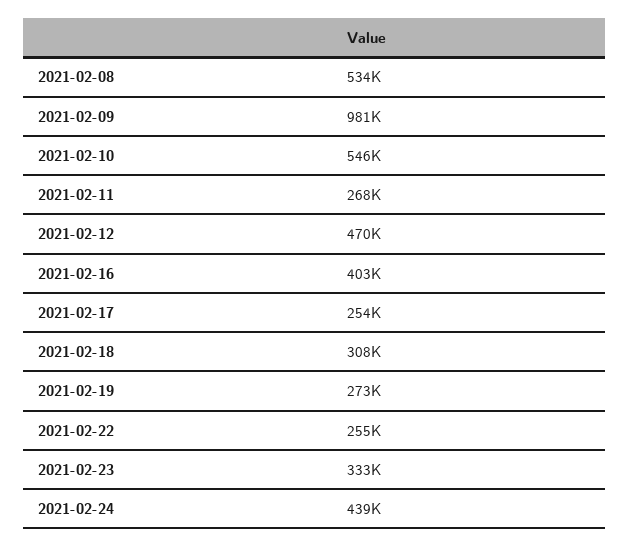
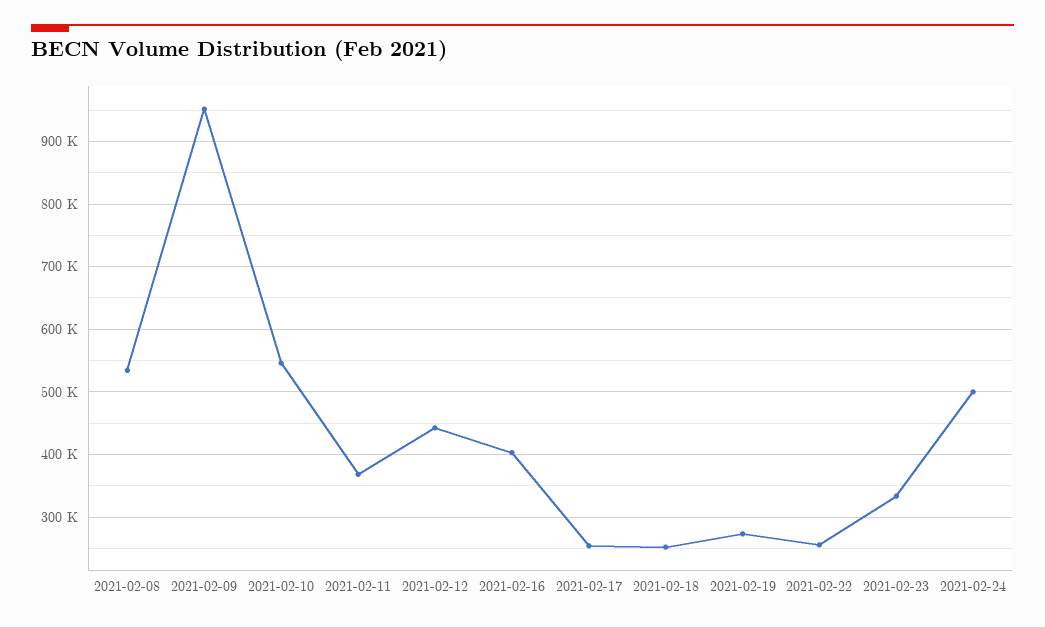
  {
    "2021-02-08": 534000,
-   "2021-02-09": 981000,
+   "2021-02-09": 950000,
    "2021-02-10": 546000,
-   "2021-02-11": 268000,
+   "2021-02-11": 370000,
-   "2021-02-12": 470000,
+   "2021-02-12": 440000,
    "2021-02-16": 403000,
    "2021-02-17": 254000,
-   "2021-02-18": 308000,
+   "2021-02-18": 250000,
    "2021-02-19": 273000,
    "2021-02-22": 255000,
    "2021-02-23": 333000,
-   "2021-02-24": 439000
+   "2021-02-24": 500000
  }

